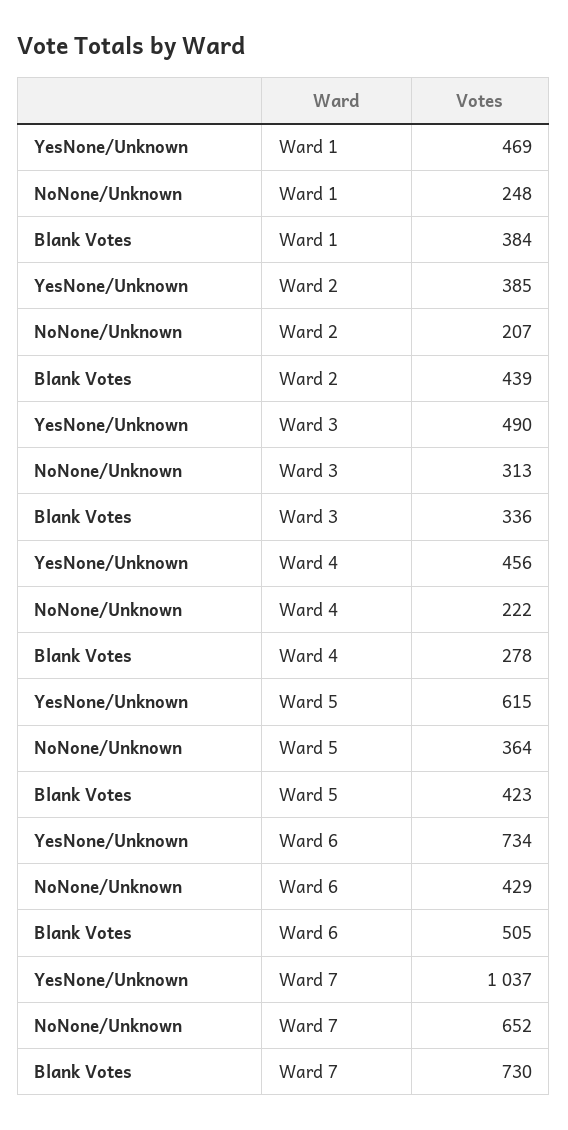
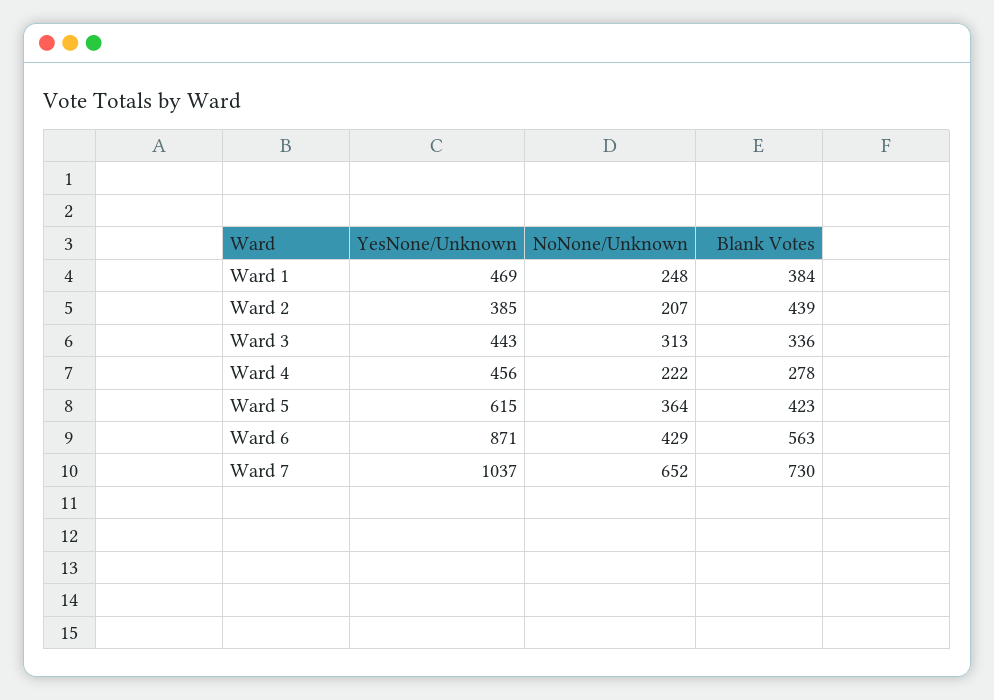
  {
    "YesNone/Unknown": {
      "Ward 1": 469,
      "Ward 2": 385,
-     "Ward 3": 490,
+     "Ward 3": 443,
      "Ward 4": 456,
      "Ward 5": 615,
-     "Ward 6": 734,
+     "Ward 6": 871,
      "Ward 7": 1037
    },
    "NoNone/Unknown": {
      "Ward 1": 248,
      "Ward 2": 207,
      "Ward 3": 313,
      "Ward 4": 222,
      "Ward 5": 364,
      "Ward 6": 429,
      "Ward 7": 652
    },
    "Blank Votes": {
      "Ward 1": 384,
      "Ward 2": 439,
      "Ward 3": 336,
      "Ward 4": 278,
      "Ward 5": 423,
-     "Ward 6": 505,
+     "Ward 6": 563,
      "Ward 7": 730
    }
  }

